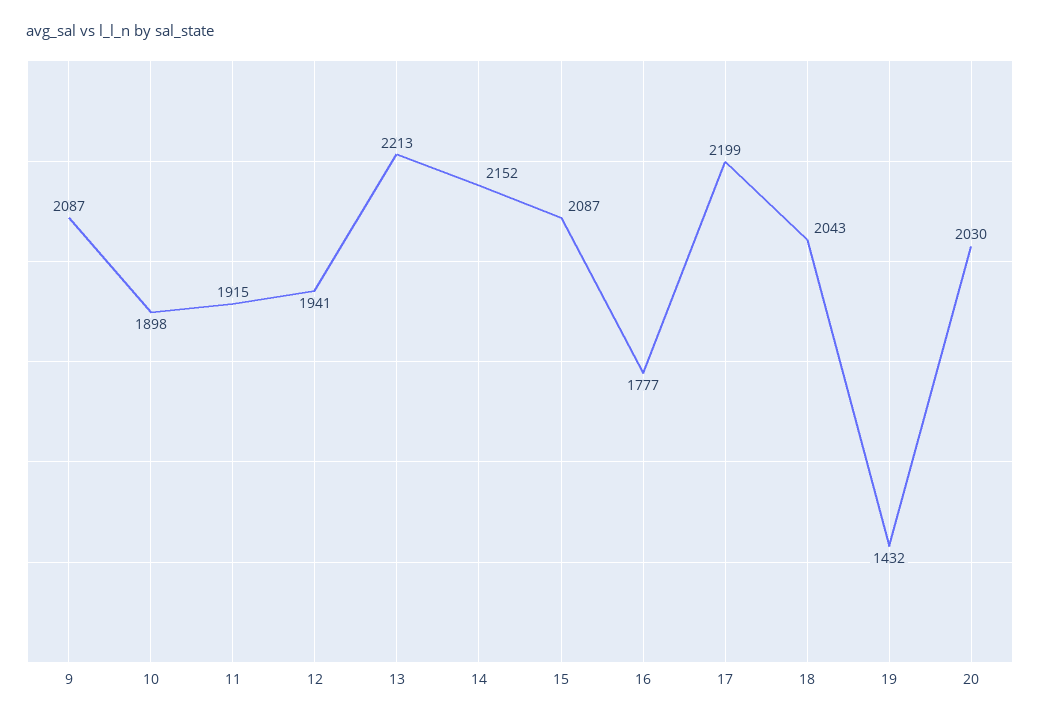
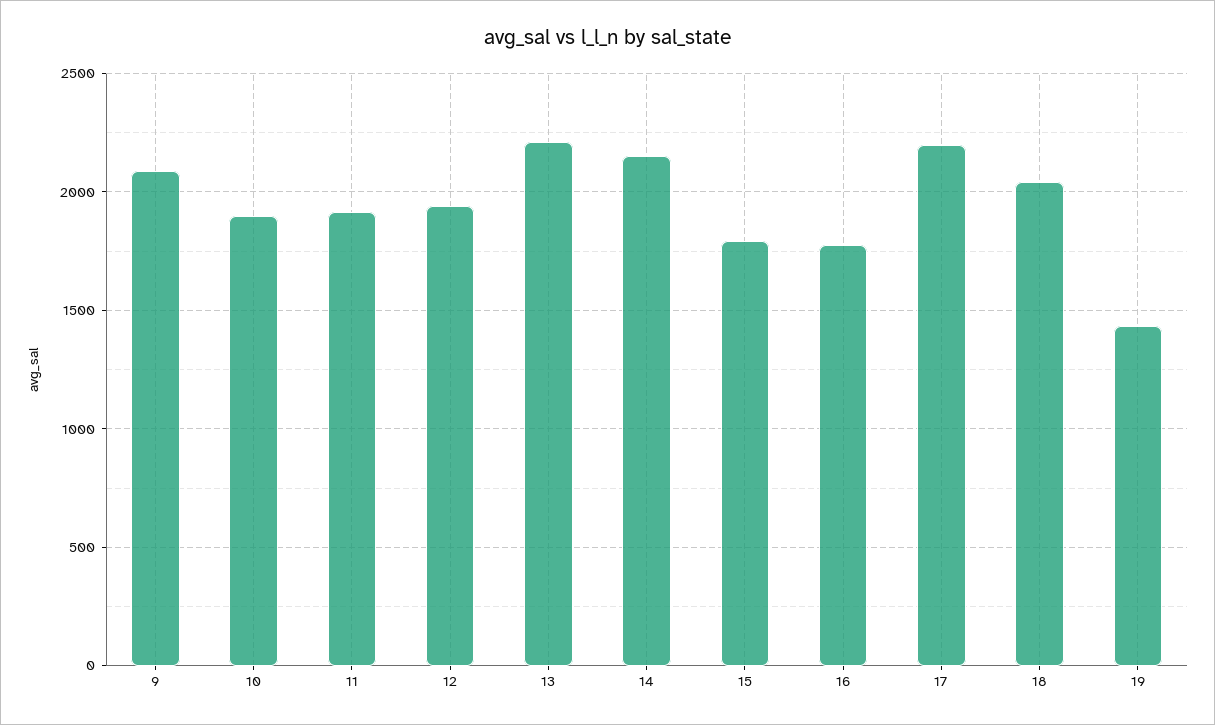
  {
    "9": 2087,
    "10": 1898,
    "11": 1915,
    "12": 1941,
    "13": 2213,
    "14": 2152,
-   "15": 2087,
+   "15": 1800,
    "16": 1777,
    "17": 2199,
    "18": 2043,
-   "19": 1432,
+   "19": 1432
-   "20": 2030
  }

